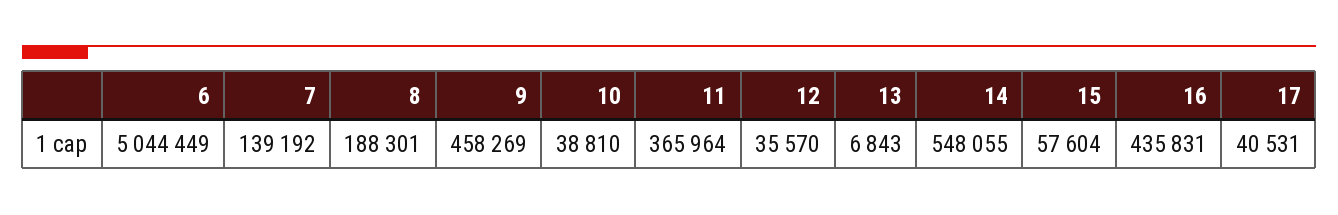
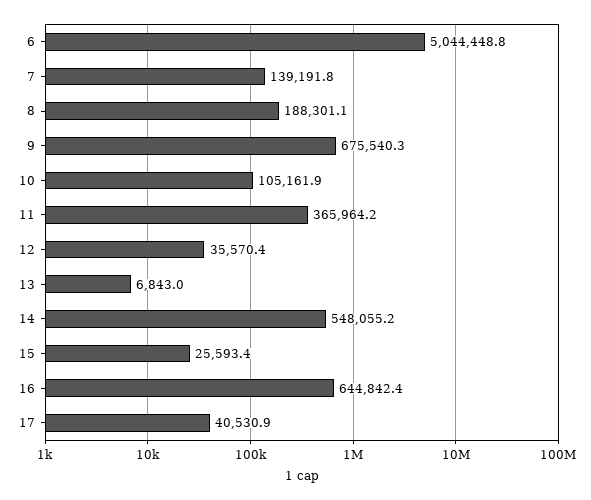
  {
    "6": 5044448.8,
    "7": 139191.8,
    "8": 188301.1,
-   "9": 458269,
+   "9": 675540.3,
-   "10": 38810,
+   "10": 105161.9,
    "11": 365964.2,
    "12": 35570.4,
    "13": 6843,
    "14": 548055.2,
-   "15": 57604,
+   "15": 25593.4,
-   "16": 435831,
+   "16": 644842.4,
    "17": 40530.9
  }

